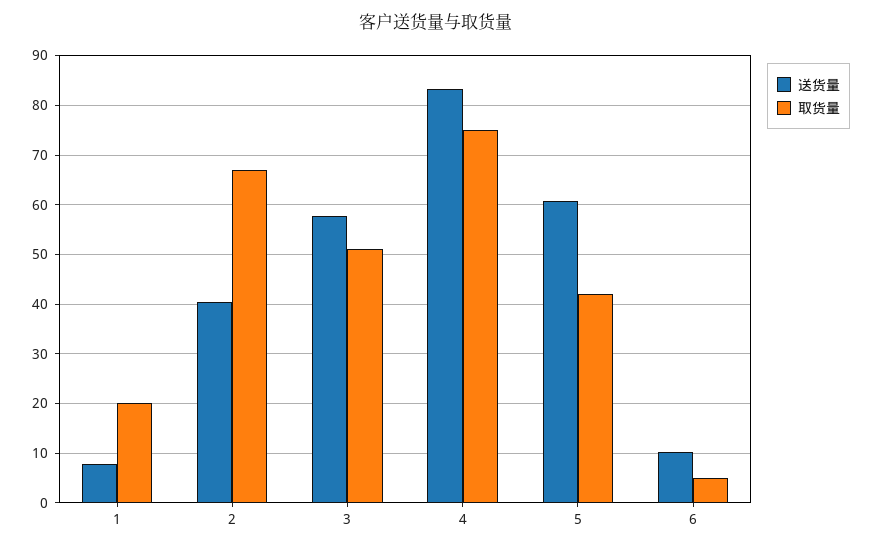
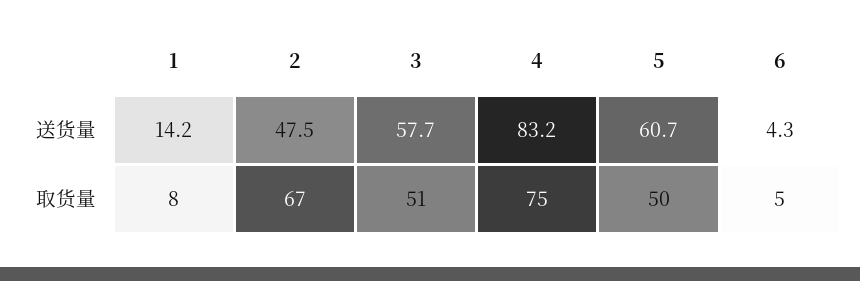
  {
    "送货量": {
-     "1": 8,
+     "1": 14.2,
-     "2": 40,
+     "2": 47.5,
      "3": 57.7,
      "4": 83.2,
      "5": 60.7,
-     "6": 10
+     "6": 4.3
    },
    "取货量": {
-     "1": 20,
+     "1": 8,
      "2": 67,
      "3": 51,
      "4": 75,
-     "5": 42,
+     "5": 50,
      "6": 5
    }
  }

